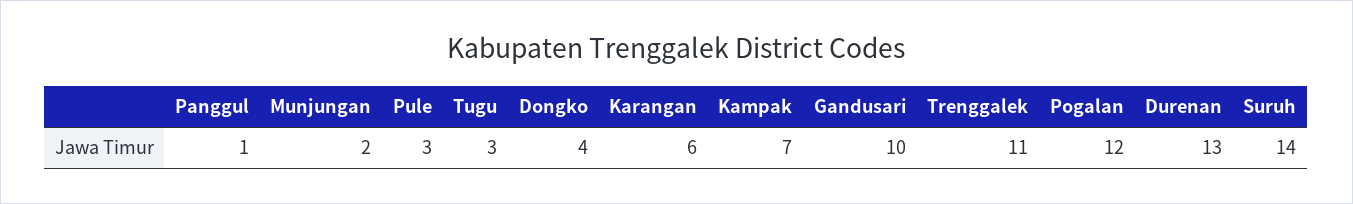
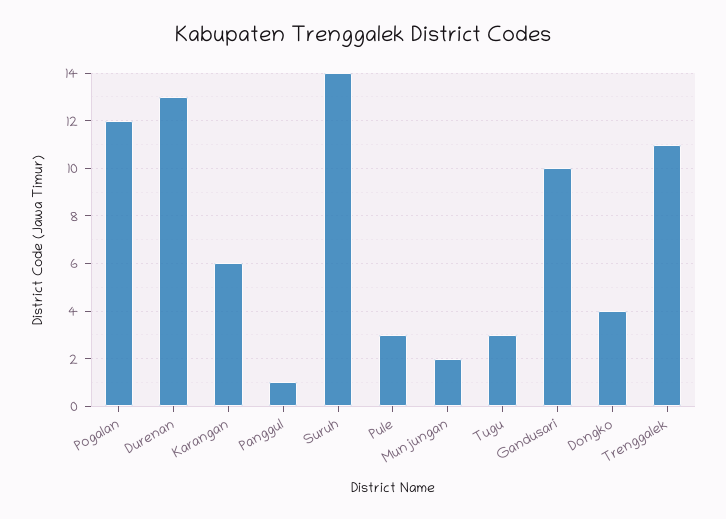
  {
    "Panggul": 1,
    "Munjungan": 2,
    "Pule": 3,
    "Tugu": 3,
    "Dongko": 4,
    "Karangan": 6,
-   "Kampak": 7,
    "Gandusari": 10,
    "Trenggalek": 11,
    "Pogalan": 12,
    "Durenan": 13,
    "Suruh": 14
  }

